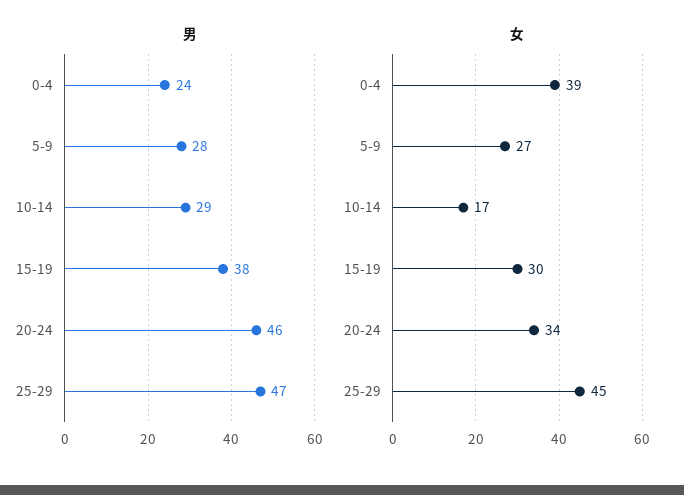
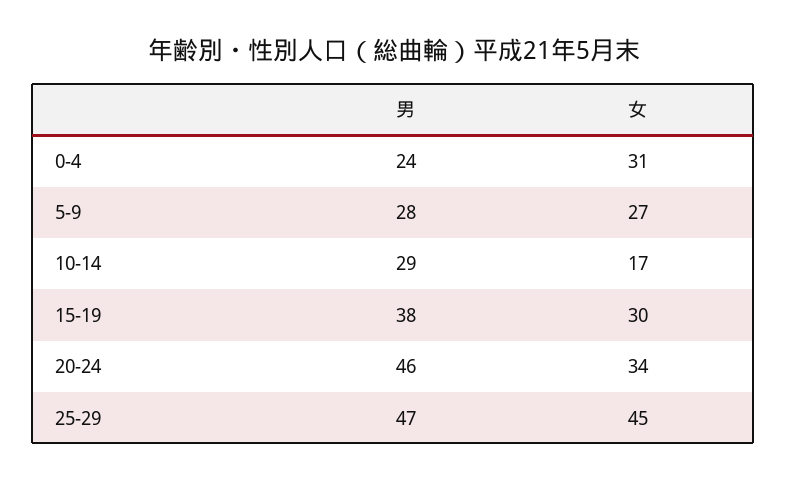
  {
    "男": {
      "0-4": 24,
      "5-9": 28,
      "10-14": 29,
      "15-19": 38,
      "20-24": 46,
      "25-29": 47
    },
    "女": {
-     "0-4": 39,
+     "0-4": 31,
      "5-9": 27,
      "10-14": 17,
      "15-19": 30,
      "20-24": 34,
      "25-29": 45
    }
  }

